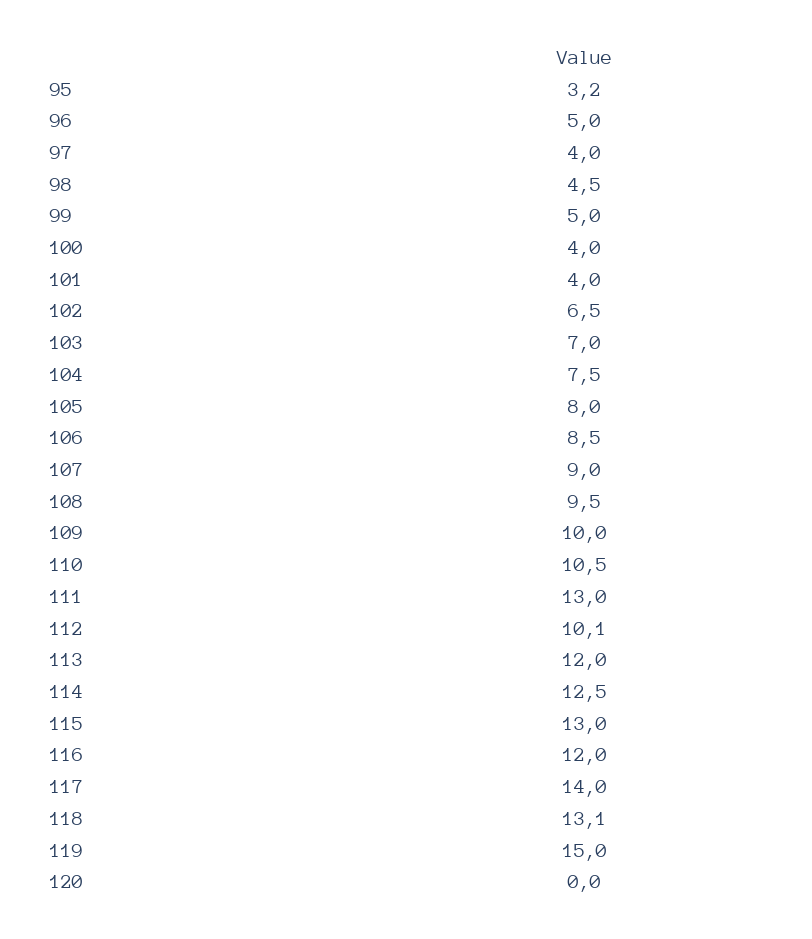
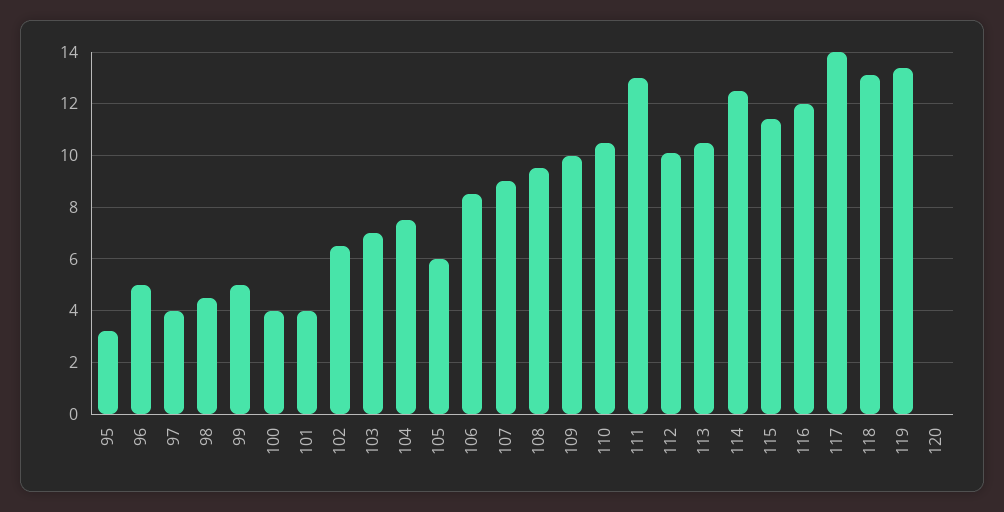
  {
    "95": 3.2,
    "96": 5,
    "97": 4,
    "98": 4.5,
    "99": 5,
    "100": 4,
    "101": 4,
    "102": 6.5,
    "103": 7,
    "104": 7.5,
-   "105": 8,
+   "105": 6,
    "106": 8.5,
    "107": 9,
    "108": 9.5,
    "109": 10,
    "110": 10.5,
    "111": 13,
    "112": 10.1,
-   "113": 12,
+   "113": 10.5,
    "114": 12.5,
-   "115": 13,
+   "115": 11.5,
    "116": 12,
    "117": 14,
    "118": 13.1,
-   "119": 15,
+   "119": 13.5,
    "120": 0
  }

